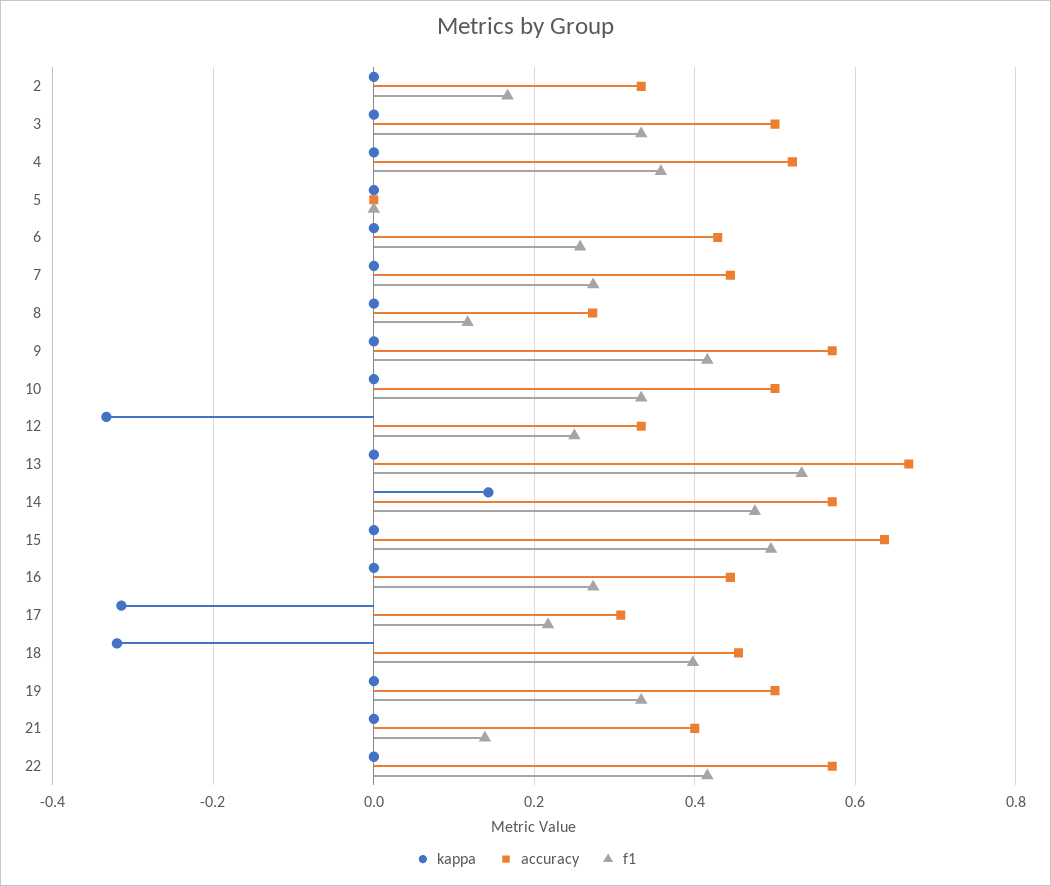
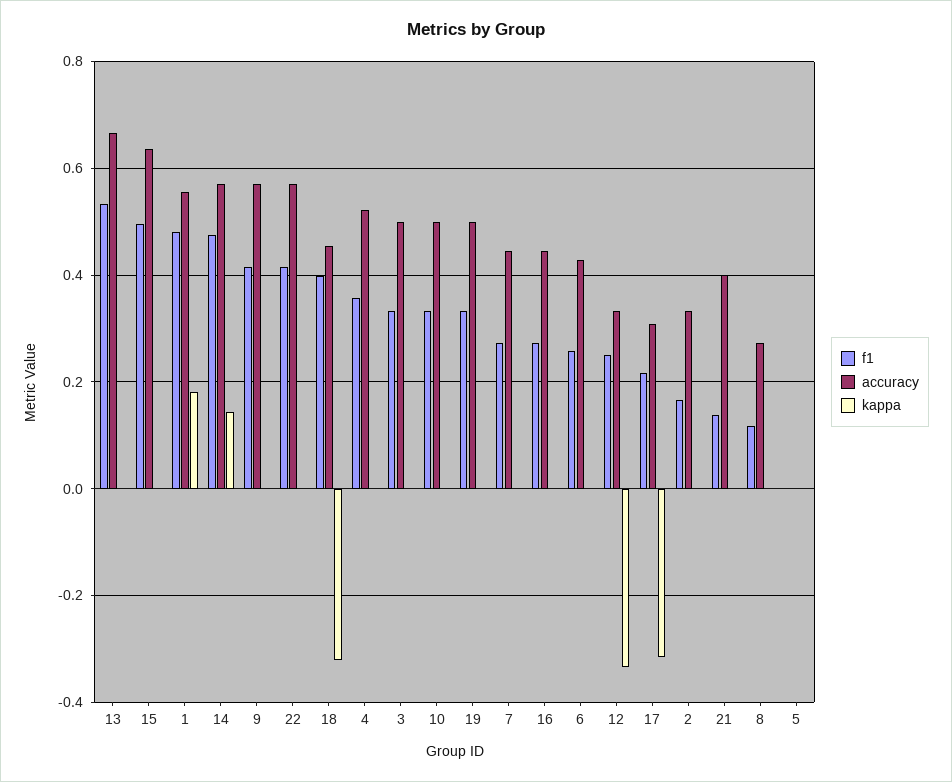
  {
    "kappa": {
      "2": 0,
      "3": 0,
      "4": 0,
      "5": 0,
      "6": 0,
      "7": 0,
      "8": 0,
      "9": 0,
      "10": 0,
      "12": -0.34,
      "13": 0,
      "14": 0.14,
      "15": 0,
      "16": 0,
      "17": -0.32,
      "18": -0.32,
      "19": 0,
      "21": 0,
-     "22": 0
+     "22": 0,
+     "1": 0.18
    },
    "accuracy": {
      "2": 0.34,
      "3": 0.5,
      "4": 0.52,
      "5": 0,
      "6": 0.42,
      "7": 0.44,
      "8": 0.28,
      "9": 0.58,
      "10": 0.5,
      "12": 0.34,
      "13": 0.66,
      "14": 0.58,
      "15": 0.64,
      "16": 0.44,
      "17": 0.3,
      "18": 0.46,
      "19": 0.5,
      "21": 0.4,
-     "22": 0.58
+     "22": 0.58,
+     "1": 0.56
    },
    "f1": {
      "2": 0.16,
      "3": 0.34,
      "4": 0.36,
      "5": 0,
      "6": 0.26,
      "7": 0.28,
      "8": 0.12,
      "9": 0.42,
      "10": 0.34,
      "12": 0.26,
      "13": 0.54,
      "14": 0.48,
      "15": 0.5,
      "16": 0.28,
      "17": 0.22,
      "18": 0.4,
      "19": 0.34,
      "21": 0.14,
-     "22": 0.42
+     "22": 0.42,
+     "1": 0.48
    }
  }

